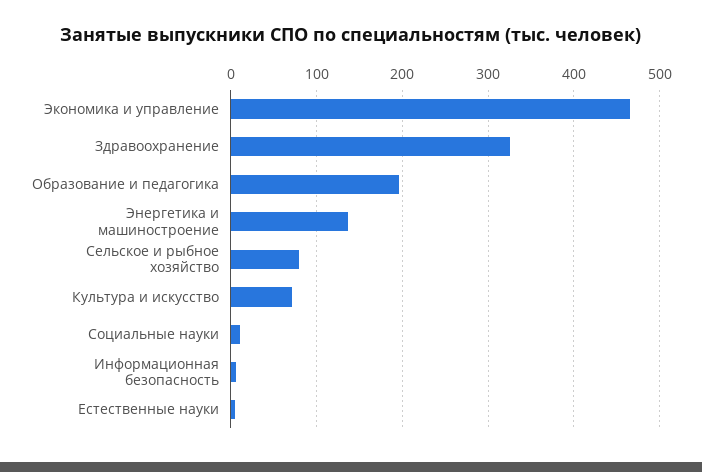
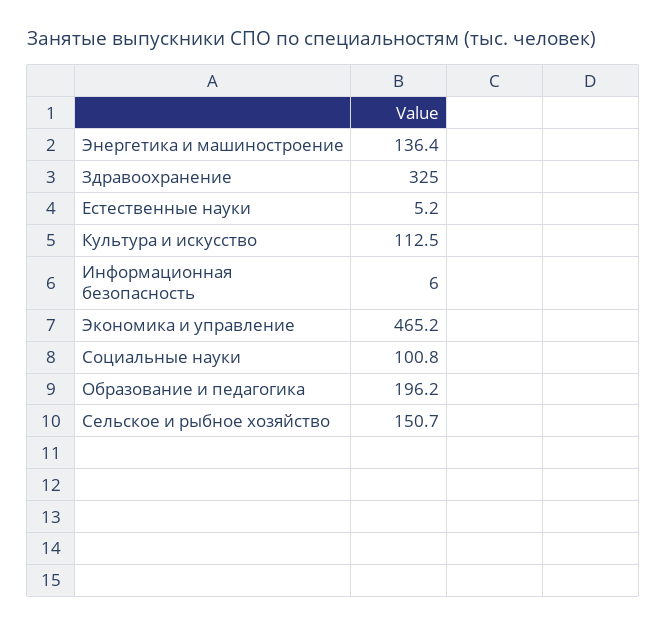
  {
    "Экономика и управление": 465.2,
    "Здравоохранение": 325,
    "Образование и педагогика": 196.2,
    "Энергетика и машиностроение": 136.4,
-   "Сельское и рыбное хозяйство": 80,
+   "Сельское и рыбное хозяйство": 150.7,
-   "Культура и искусство": 70,
+   "Культура и искусство": 112.5,
-   "Социальные науки": 10,
+   "Социальные науки": 100.8,
    "Информационная безопасность": 6,
    "Естественные науки": 5.2
  }

